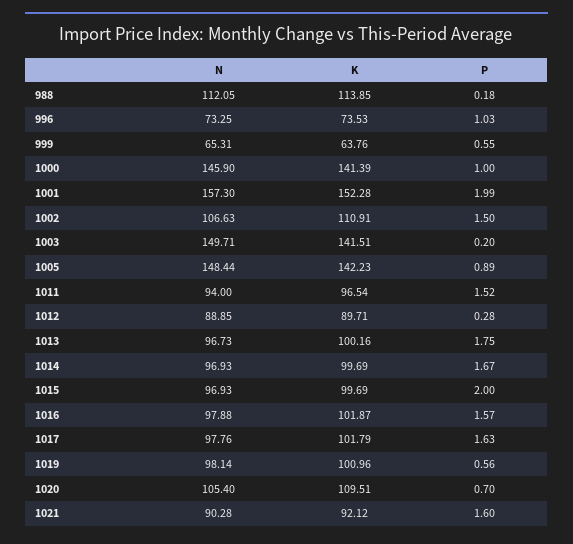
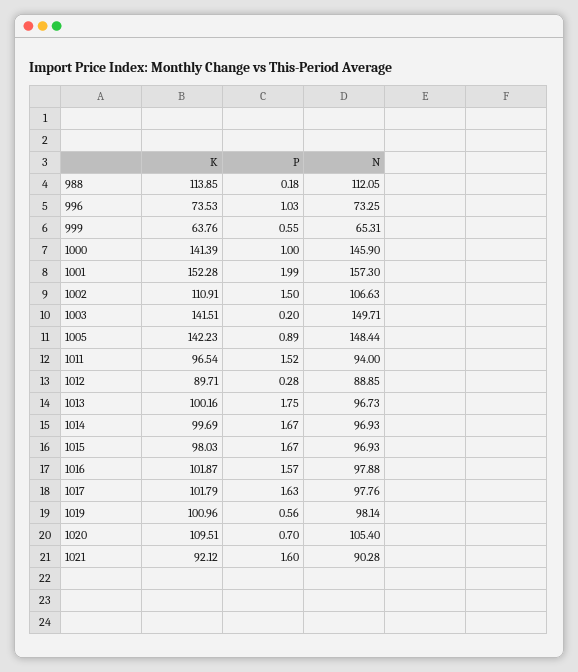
  {
    "N": {
      "988": 112.05,
      "996": 73.25,
      "999": 65.31,
      "1000": 145.9,
      "1001": 157.3,
      "1002": 106.63,
      "1003": 149.71,
      "1005": 148.44,
      "1011": 94,
      "1012": 88.85,
      "1013": 96.73,
      "1014": 96.93,
      "1015": 96.93,
      "1016": 97.88,
      "1017": 97.76,
      "1019": 98.14,
      "1020": 105.4,
      "1021": 90.28
    },
    "K": {
      "988": 113.85,
      "996": 73.53,
      "999": 63.76,
      "1000": 141.39,
      "1001": 152.28,
      "1002": 110.91,
      "1003": 141.51,
      "1005": 142.23,
      "1011": 96.54,
      "1012": 89.71,
      "1013": 100.16,
      "1014": 99.69,
-     "1015": 99.69,
+     "1015": 98.03,
      "1016": 101.87,
      "1017": 101.79,
      "1019": 100.96,
      "1020": 109.51,
      "1021": 92.12
    },
    "P": {
      "988": 0.18,
      "996": 1.03,
      "999": 0.55,
      "1000": 1,
      "1001": 1.99,
      "1002": 1.5,
      "1003": 0.2,
      "1005": 0.89,
      "1011": 1.52,
      "1012": 0.28,
      "1013": 1.75,
      "1014": 1.67,
-     "1015": 2,
+     "1015": 1.67,
      "1016": 1.57,
      "1017": 1.63,
      "1019": 0.56,
      "1020": 0.7,
      "1021": 1.6
    }
  }

